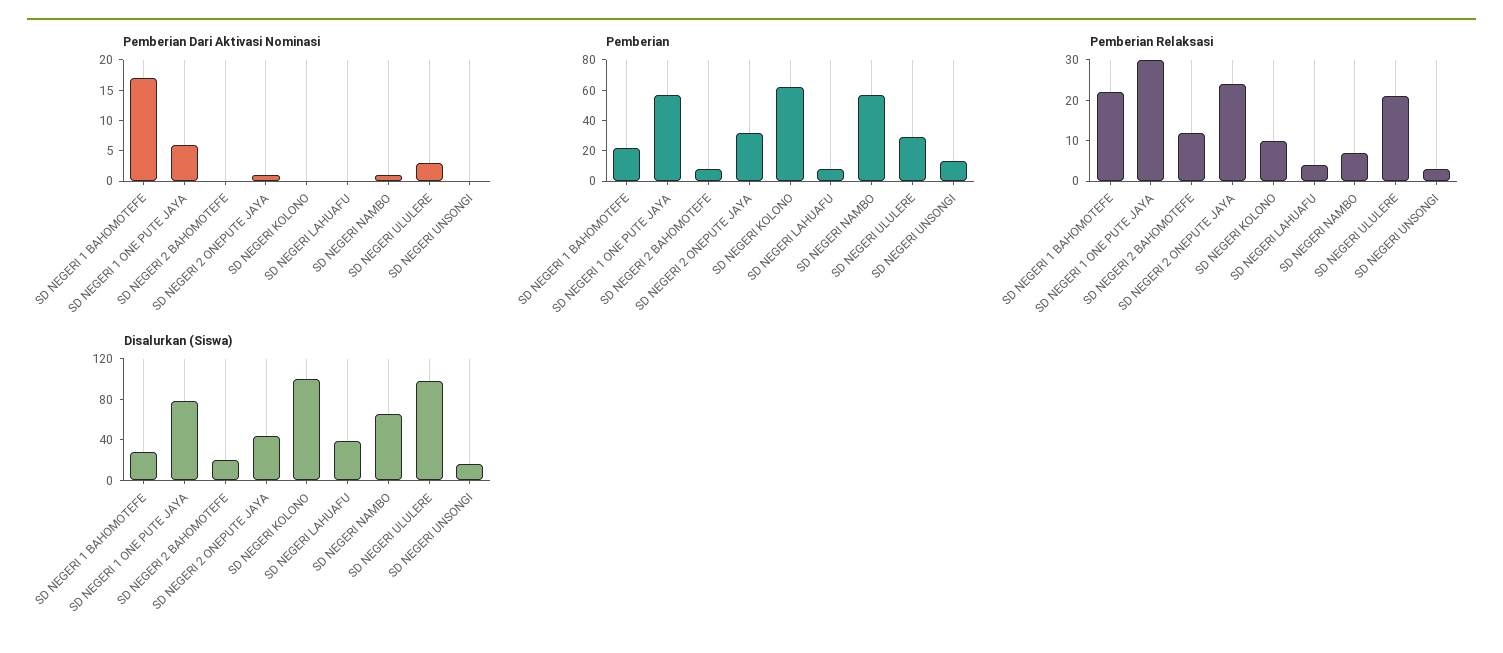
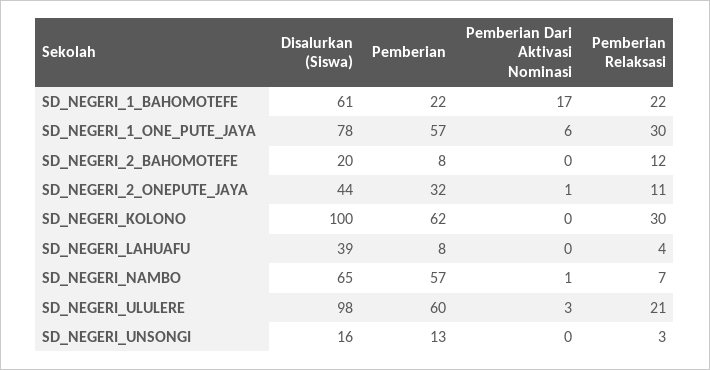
  {
    "Pemberian Dari Aktivasi Nominasi": {
      "SD NEGERI 1 BAHOMOTEFE": 17,
      "SD NEGERI 1 ONE PUTE JAYA": 6,
      "SD NEGERI 2 BAHOMOTEFE": 0,
      "SD NEGERI 2 ONEPUTE JAYA": 1,
      "SD NEGERI KOLONO": 0,
      "SD NEGERI LAHUAFU": 0,
      "SD NEGERI NAMBO": 1,
      "SD NEGERI ULULERE": 3,
      "SD NEGERI UNSONGI": 0
    },
    "Pemberian": {
      "SD NEGERI 1 BAHOMOTEFE": 22,
      "SD NEGERI 1 ONE PUTE JAYA": 57,
      "SD NEGERI 2 BAHOMOTEFE": 8,
      "SD NEGERI 2 ONEPUTE JAYA": 32,
      "SD NEGERI KOLONO": 62,
      "SD NEGERI LAHUAFU": 8,
      "SD NEGERI NAMBO": 57,
-     "SD NEGERI ULULERE": 30,
+     "SD NEGERI ULULERE": 60,
      "SD NEGERI UNSONGI": 13
    },
    "Pemberian Relaksasi": {
      "SD NEGERI 1 BAHOMOTEFE": 22,
      "SD NEGERI 1 ONE PUTE JAYA": 30,
      "SD NEGERI 2 BAHOMOTEFE": 12,
-     "SD NEGERI 2 ONEPUTE JAYA": 25,
+     "SD NEGERI 2 ONEPUTE JAYA": 11,
-     "SD NEGERI KOLONO": 10,
+     "SD NEGERI KOLONO": 30,
      "SD NEGERI LAHUAFU": 4,
      "SD NEGERI NAMBO": 7,
      "SD NEGERI ULULERE": 21,
      "SD NEGERI UNSONGI": 3
    },
    "Disalurkan (Siswa)": {
-     "SD NEGERI 1 BAHOMOTEFE": 30,
+     "SD NEGERI 1 BAHOMOTEFE": 61,
      "SD NEGERI 1 ONE PUTE JAYA": 78,
      "SD NEGERI 2 BAHOMOTEFE": 20,
      "SD NEGERI 2 ONEPUTE JAYA": 44,
      "SD NEGERI KOLONO": 100,
      "SD NEGERI LAHUAFU": 39,
      "SD NEGERI NAMBO": 65,
      "SD NEGERI ULULERE": 98,
      "SD NEGERI UNSONGI": 16
    }
  }

